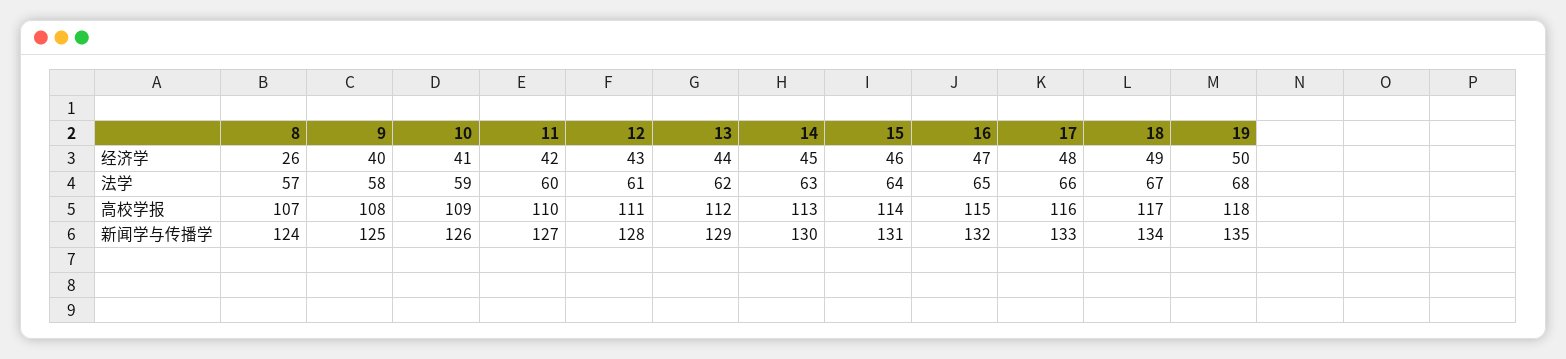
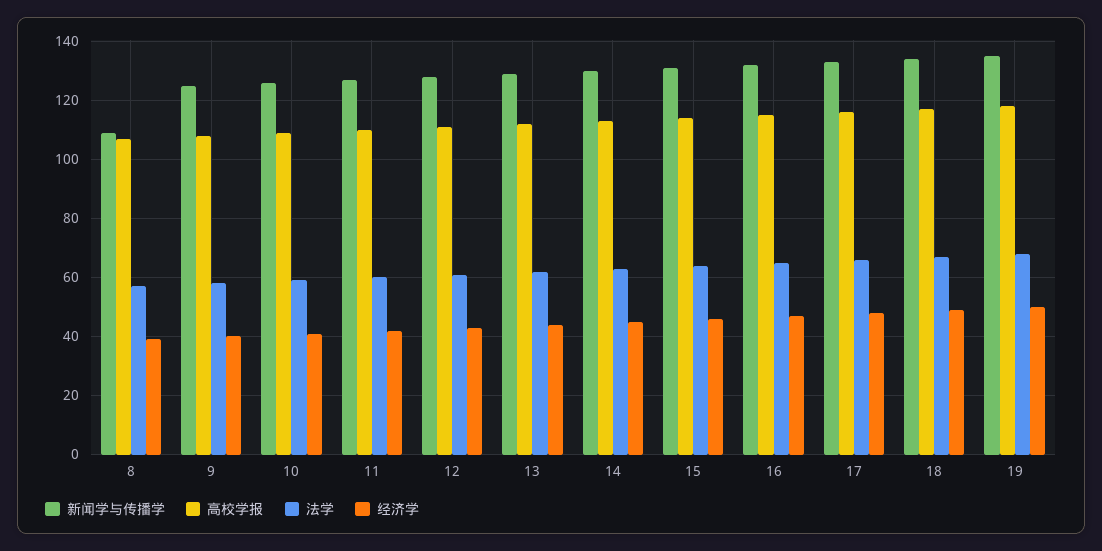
  {
    "经济学": {
-     "8": 26,
+     "8": 40,
      "9": 40,
      "10": 41,
      "11": 42,
      "12": 43,
      "13": 44,
      "14": 45,
      "15": 46,
      "16": 47,
      "17": 48,
      "18": 49,
      "19": 50
    },
    "法学": {
      "8": 57,
      "9": 58,
      "10": 59,
      "11": 60,
      "12": 61,
      "13": 62,
      "14": 63,
      "15": 64,
      "16": 65,
      "17": 66,
      "18": 67,
      "19": 68
    },
    "高校学报": {
      "8": 107,
      "9": 108,
      "10": 109,
      "11": 110,
      "12": 111,
      "13": 112,
      "14": 113,
      "15": 114,
      "16": 115,
      "17": 116,
      "18": 117,
      "19": 118
    },
    "新闻学与传播学": {
-     "8": 124,
+     "8": 110,
      "9": 125,
      "10": 126,
      "11": 127,
      "12": 128,
      "13": 129,
      "14": 130,
      "15": 131,
      "16": 132,
      "17": 133,
      "18": 134,
      "19": 135
    }
  }

